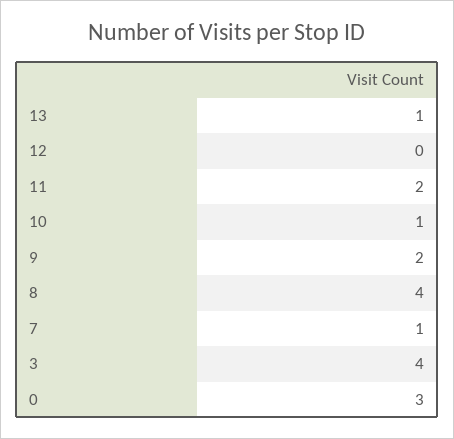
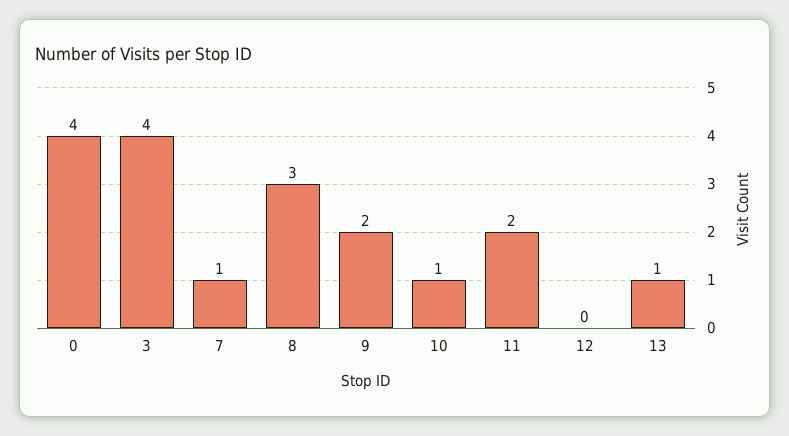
  {
    "13": 1,
    "12": 0,
    "11": 2,
    "10": 1,
    "9": 2,
-   "8": 4,
+   "8": 3,
    "7": 1,
    "3": 4,
-   "0": 3
+   "0": 4
  }

